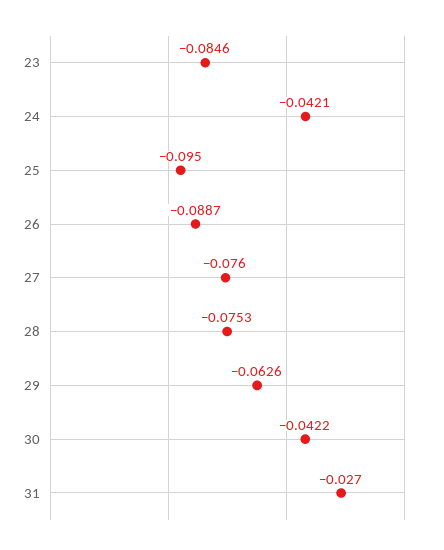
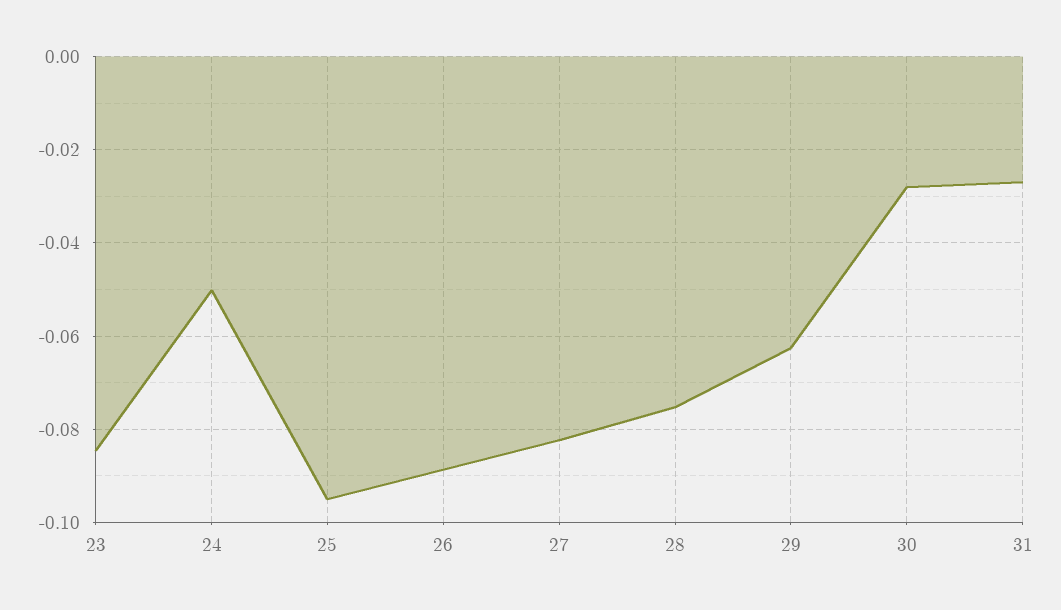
  {
    "23": -0.0846,
-   "24": -0.0421,
+   "24": -0.05,
    "25": -0.095,
    "26": -0.0887,
-   "27": -0.076,
+   "27": -0.082,
    "28": -0.0753,
    "29": -0.0626,
-   "30": -0.0422,
+   "30": -0.028,
    "31": -0.027
  }

